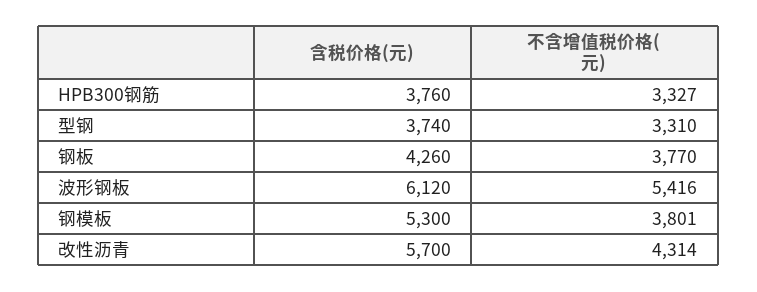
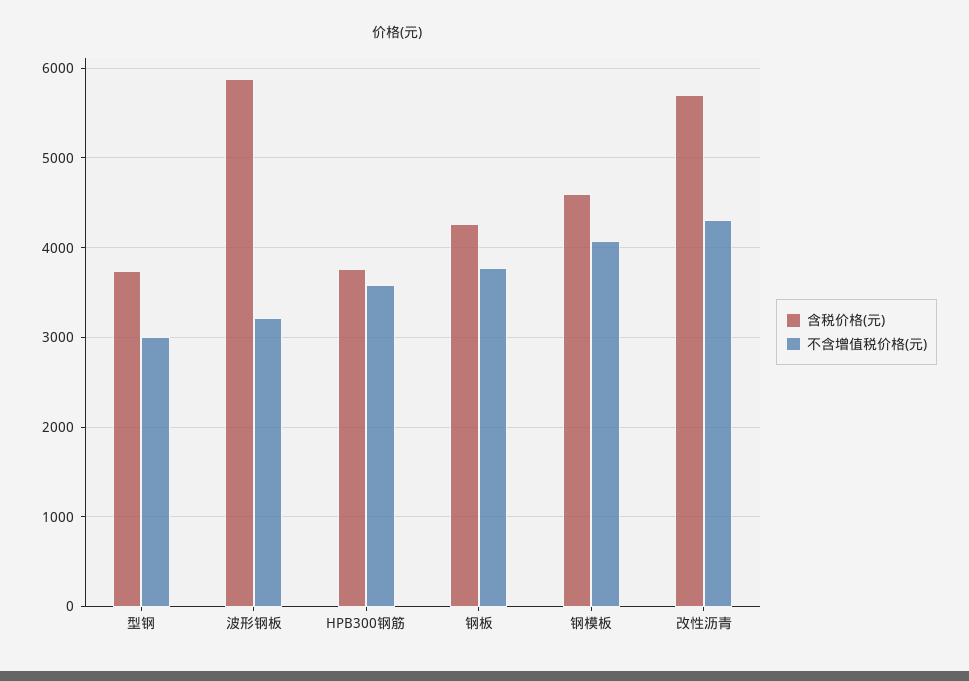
  {
    "含税价格(元)": {
      "HPB300钢筋": 3760,
      "型钢": 3740,
      "钢板": 4260,
-     "波形钢板": 6120,
+     "波形钢板": 5900,
-     "钢模板": 5300,
+     "钢模板": 4600,
      "改性沥青": 5700
    },
    "不含增值税价格(元)": {
-     "HPB300钢筋": 3327,
+     "HPB300钢筋": 3600,
-     "型钢": 3310,
+     "型钢": 3000,
      "钢板": 3770,
-     "波形钢板": 5416,
+     "波形钢板": 3200,
-     "钢模板": 3801,
+     "钢模板": 4100,
      "改性沥青": 4314
    }
  }

